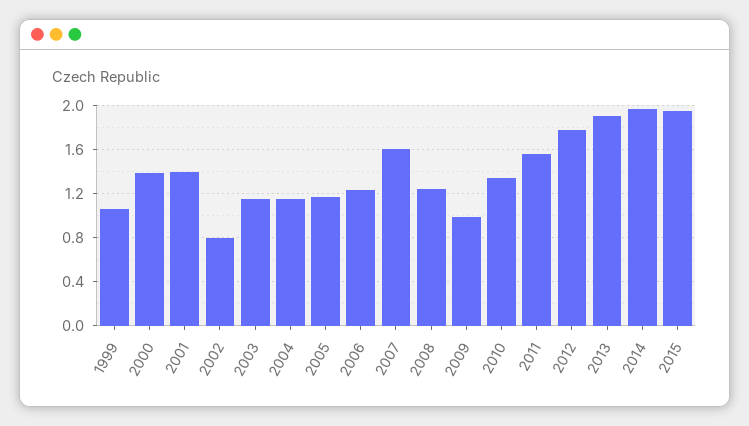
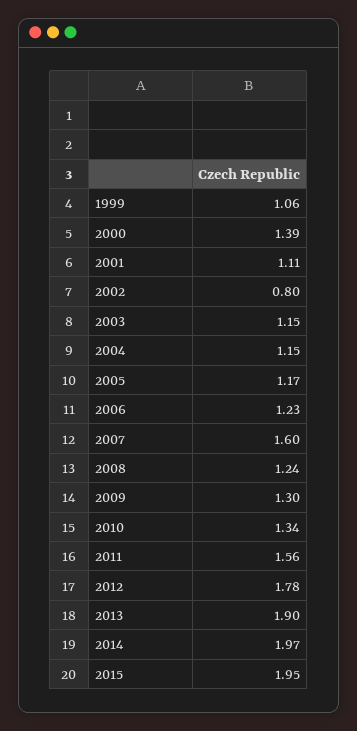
  {
    "1999": 1.06,
    "2000": 1.39,
-   "2001": 1.4,
+   "2001": 1.11,
    "2002": 0.8,
    "2003": 1.15,
    "2004": 1.15,
    "2005": 1.17,
    "2006": 1.23,
    "2007": 1.6,
    "2008": 1.24,
-   "2009": 1,
+   "2009": 1.3,
    "2010": 1.34,
    "2011": 1.56,
    "2012": 1.78,
    "2013": 1.9,
    "2014": 1.97,
    "2015": 1.95
  }

